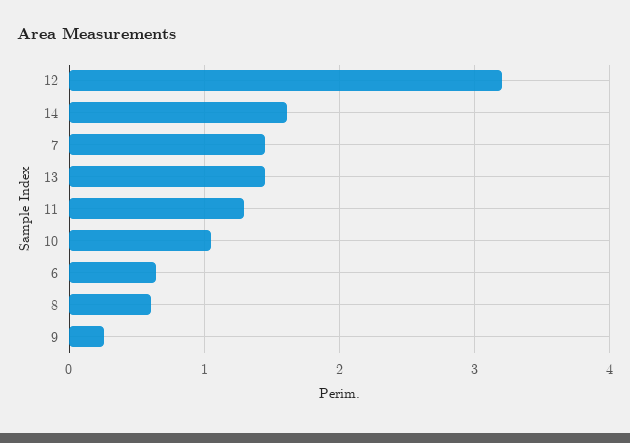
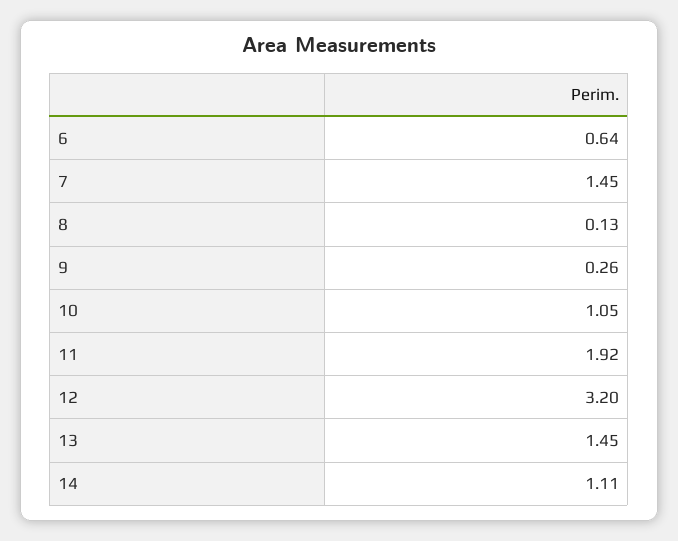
  {
    "12": 3.2,
-   "14": 1.6,
+   "14": 1.11,
    "7": 1.45,
    "13": 1.45,
-   "11": 1.3,
+   "11": 1.92,
    "10": 1.05,
    "6": 0.64,
-   "8": 0.6,
+   "8": 0.13,
    "9": 0.26
  }

